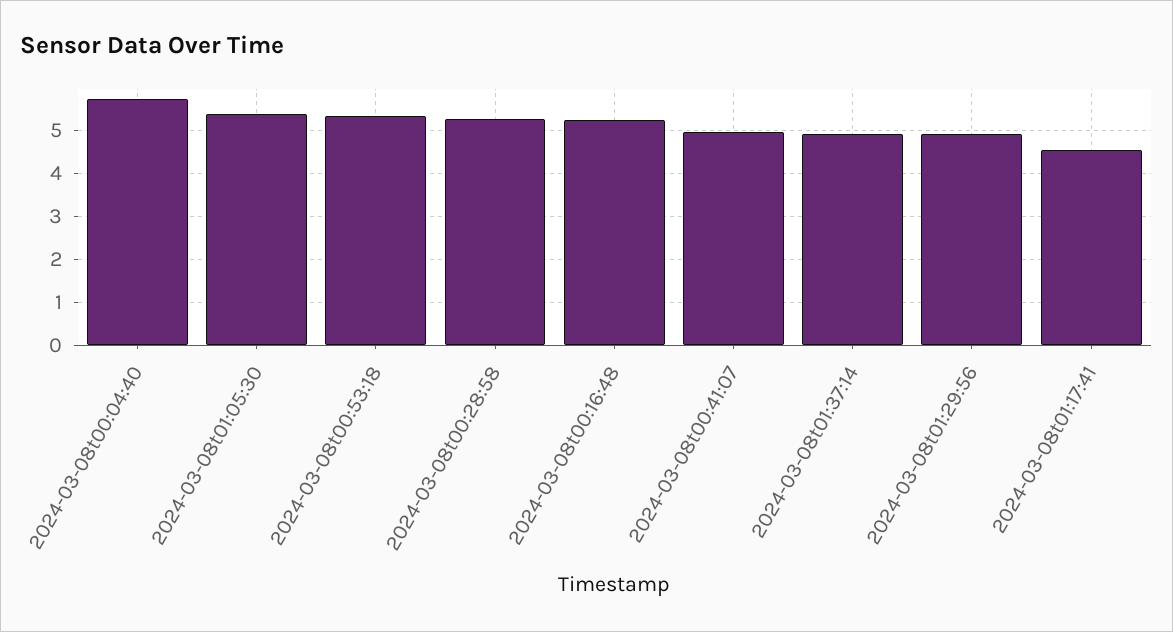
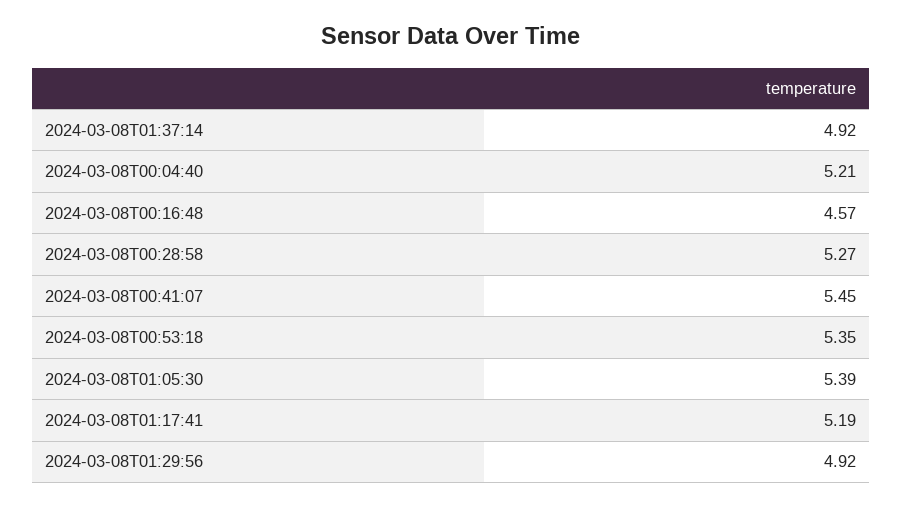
  {
-   "2024-03-08t00:04:40": 5.8,
+   "2024-03-08t00:04:40": 5.21,
    "2024-03-08t01:05:30": 5.39,
    "2024-03-08t00:53:18": 5.35,
    "2024-03-08t00:28:58": 5.27,
-   "2024-03-08t00:16:48": 5.2,
+   "2024-03-08t00:16:48": 4.57,
-   "2024-03-08t00:41:07": 5,
+   "2024-03-08t00:41:07": 5.45,
    "2024-03-08t01:37:14": 4.92,
    "2024-03-08t01:29:56": 4.92,
-   "2024-03-08t01:17:41": 4.6
+   "2024-03-08t01:17:41": 5.19
  }

